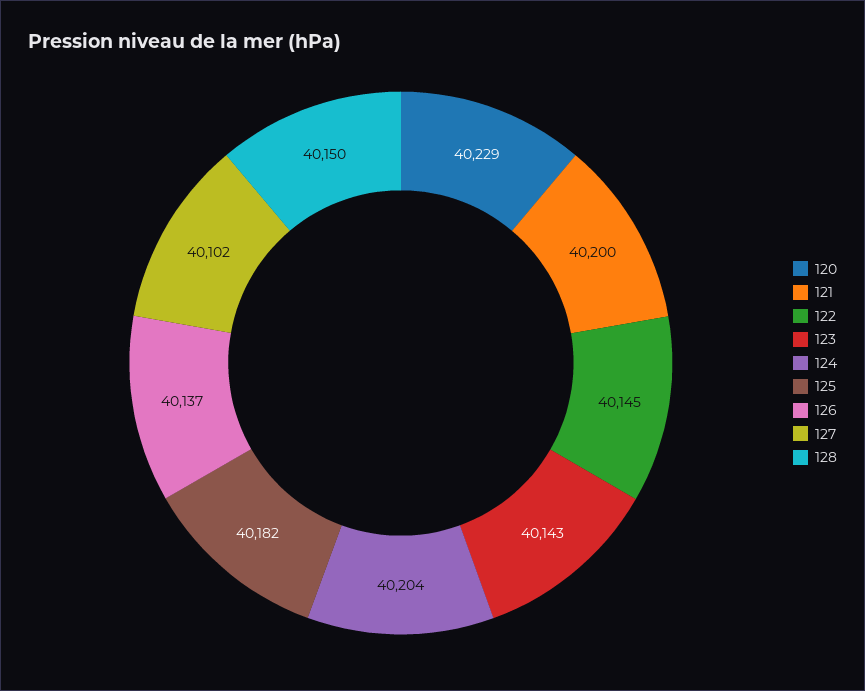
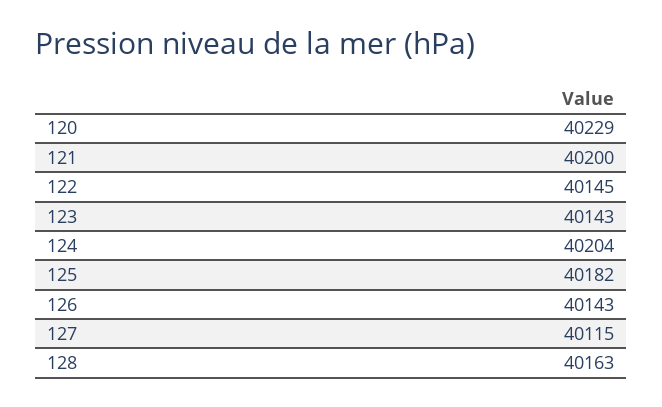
  {
    "120": 40229,
    "121": 40200,
    "122": 40145,
    "123": 40143,
    "124": 40204,
    "125": 40182,
-   "126": 40137,
+   "126": 40143,
-   "127": 40102,
+   "127": 40115,
-   "128": 40150
+   "128": 40163
  }

